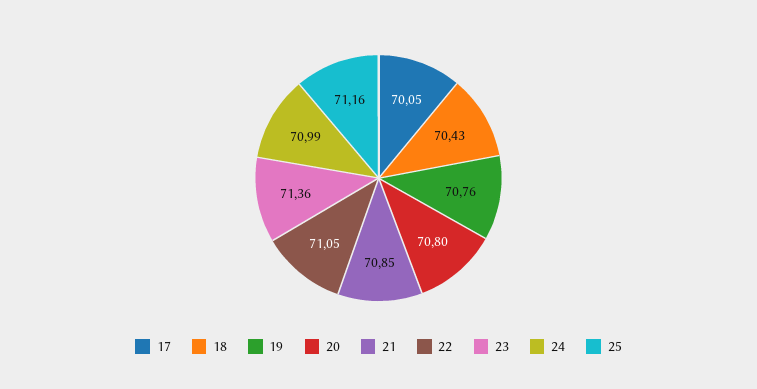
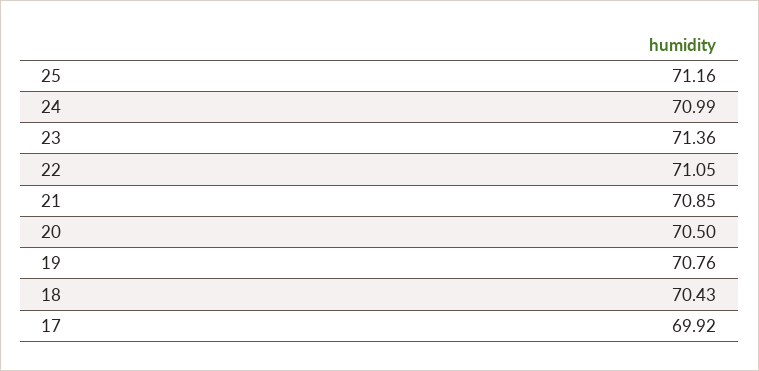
  {
-   "17": 70.05,
+   "17": 69.92,
    "18": 70.43,
    "19": 70.76,
-   "20": 70.8,
+   "20": 70.5,
    "21": 70.85,
    "22": 71.05,
    "23": 71.36,
    "24": 70.99,
    "25": 71.16
  }

